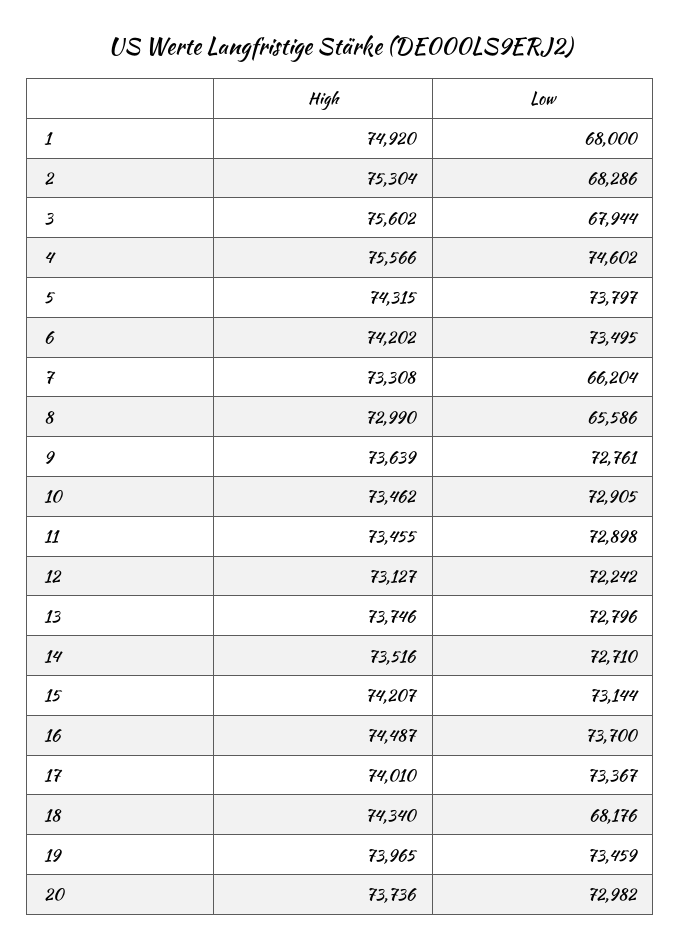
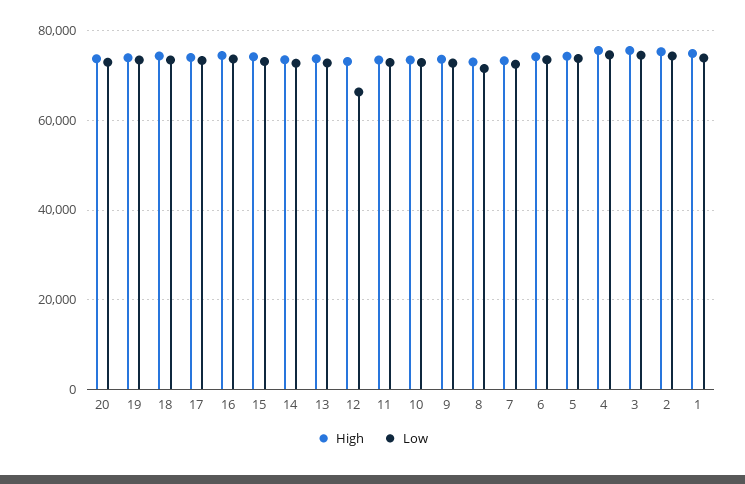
  {
    "High": {
      "1": 74920,
      "2": 75304,
      "3": 75602,
      "4": 75566,
      "5": 74315,
      "6": 74202,
      "7": 73308,
      "8": 72990,
      "9": 73639,
      "10": 73462,
      "11": 73455,
      "12": 73127,
      "13": 73746,
      "14": 73516,
      "15": 74207,
      "16": 74487,
      "17": 74010,
      "18": 74340,
      "19": 73965,
      "20": 73736
    },
    "Low": {
-     "1": 68000,
+     "1": 74000,
-     "2": 68286,
+     "2": 74000,
-     "3": 67944,
+     "3": 74000,
      "4": 74602,
      "5": 73797,
      "6": 73495,
-     "7": 66204,
+     "7": 72000,
-     "8": 65586,
+     "8": 72000,
      "9": 72761,
      "10": 72905,
      "11": 72898,
-     "12": 72242,
+     "12": 66000,
      "13": 72796,
      "14": 72710,
      "15": 73144,
      "16": 73700,
      "17": 73367,
-     "18": 68176,
+     "18": 74000,
      "19": 73459,
      "20": 72982
    }
  }

